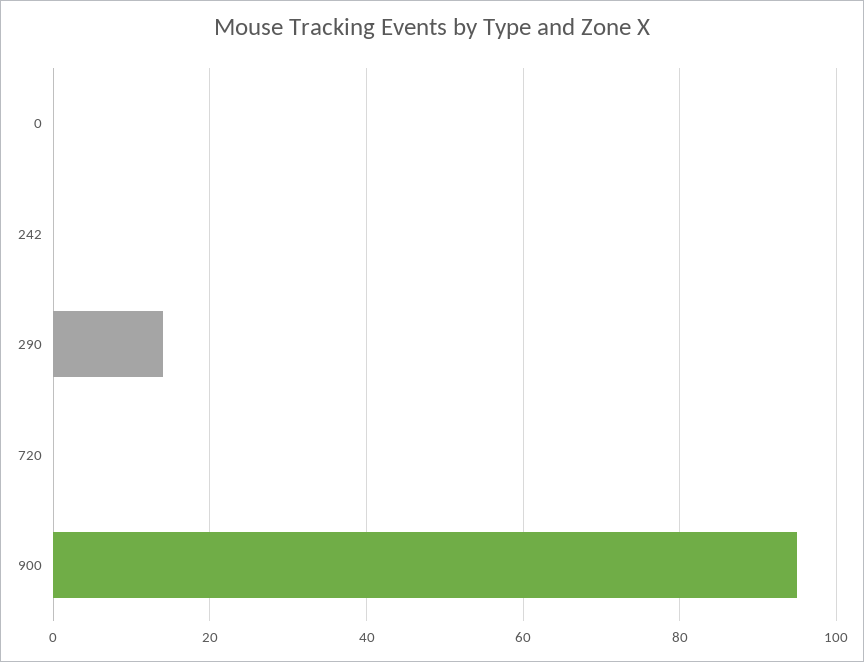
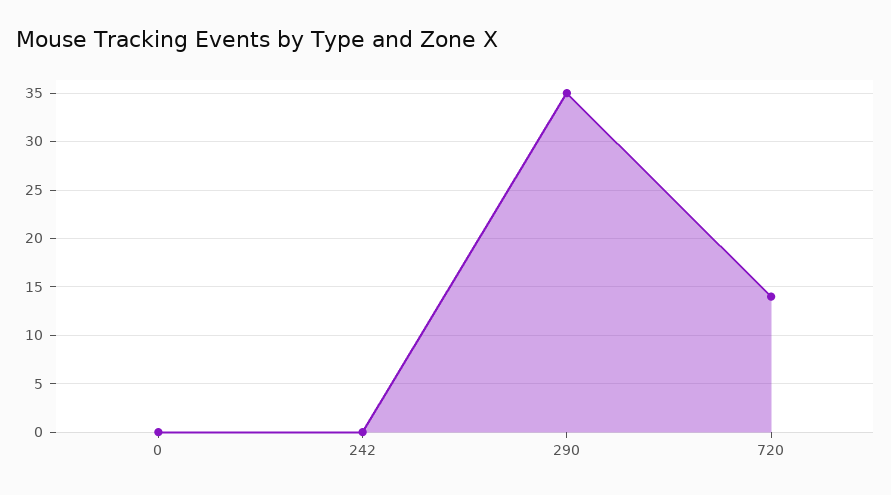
  {
    "0": 0,
    "242": 0,
-   "290": 15,
+   "290": 35,
-   "720": 0,
+   "720": 14
-   "900": 95
  }

